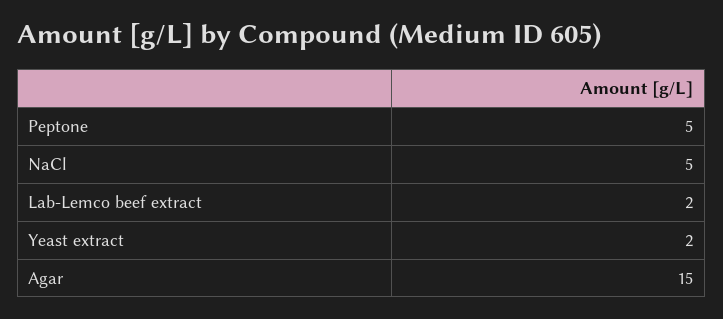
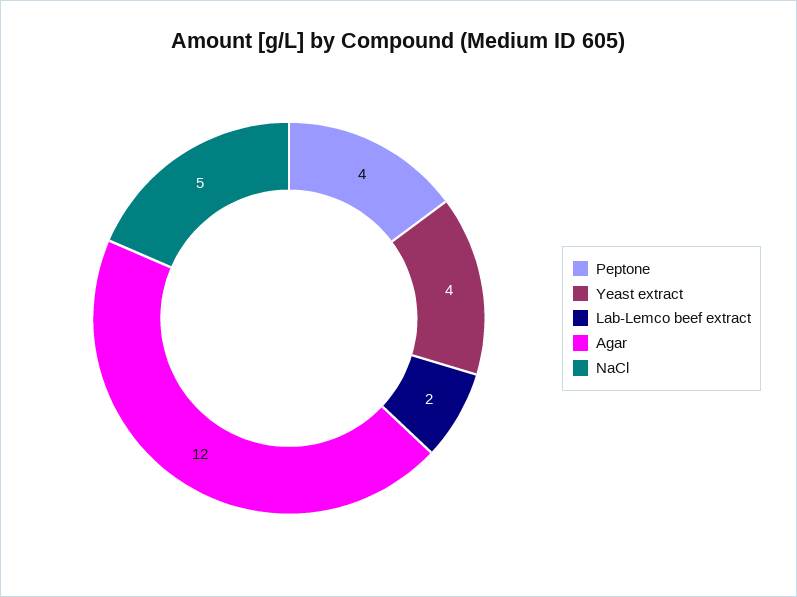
  {
-   "Peptone": 5,
+   "Peptone": 4,
    "NaCl": 5,
    "Lab-Lemco beef extract": 2,
-   "Yeast extract": 2,
+   "Yeast extract": 4,
-   "Agar": 15
+   "Agar": 12
  }

